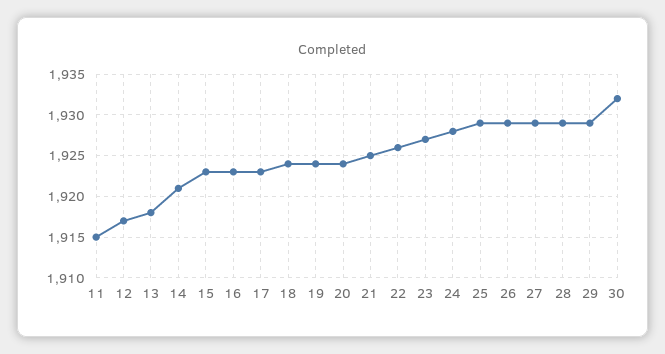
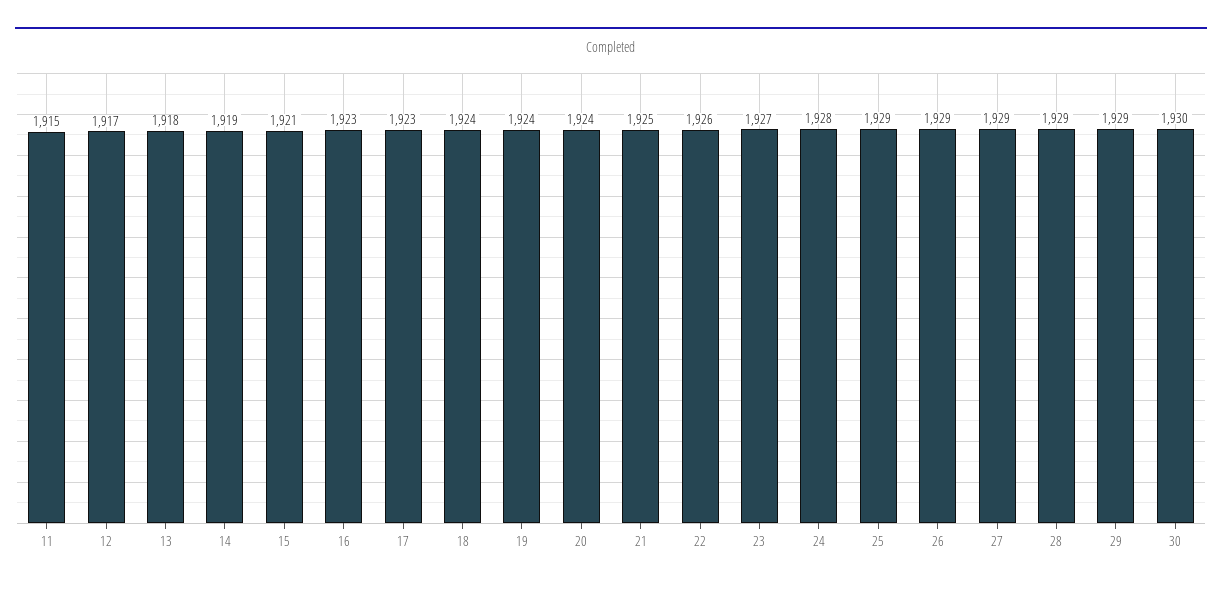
  {
    "11": 1915,
    "12": 1917,
    "13": 1918,
-   "14": 1921,
+   "14": 1919,
-   "15": 1923,
+   "15": 1921,
    "16": 1923,
    "17": 1923,
    "18": 1924,
    "19": 1924,
    "20": 1924,
    "21": 1925,
    "22": 1926,
    "23": 1927,
    "24": 1928,
    "25": 1929,
    "26": 1929,
    "27": 1929,
    "28": 1929,
    "29": 1929,
-   "30": 1932
+   "30": 1930
  }

